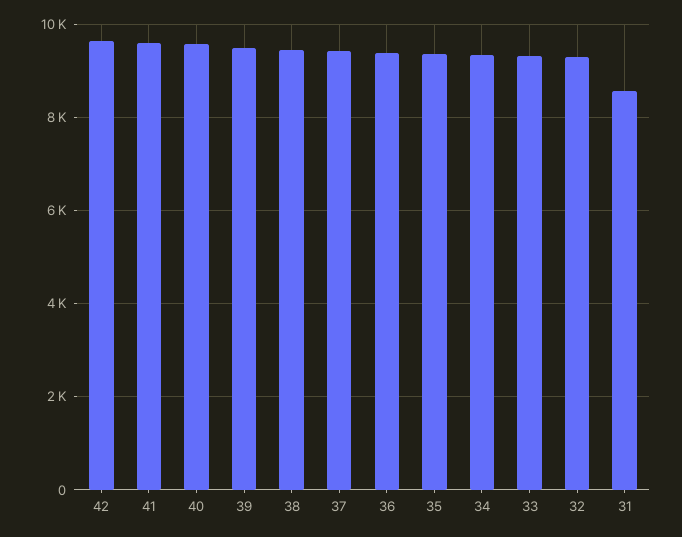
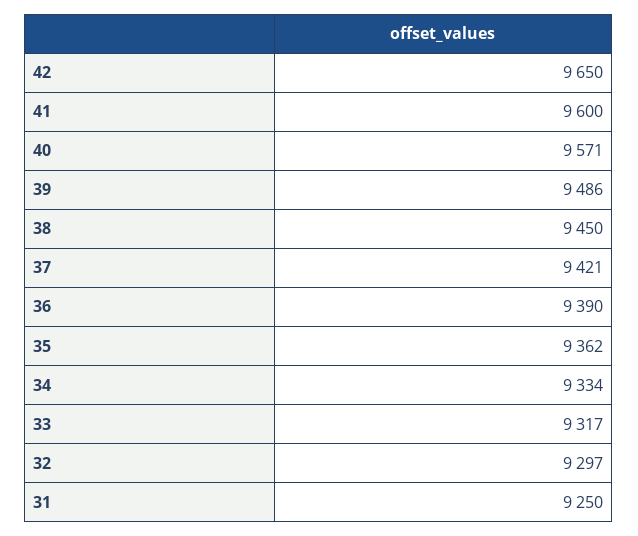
  {
    "42": 9650,
    "41": 9600,
    "40": 9571,
    "39": 9486,
    "38": 9450,
    "37": 9421,
    "36": 9390,
    "35": 9362,
    "34": 9334,
    "33": 9317,
    "32": 9297,
-   "31": 8600
+   "31": 9250
  }

